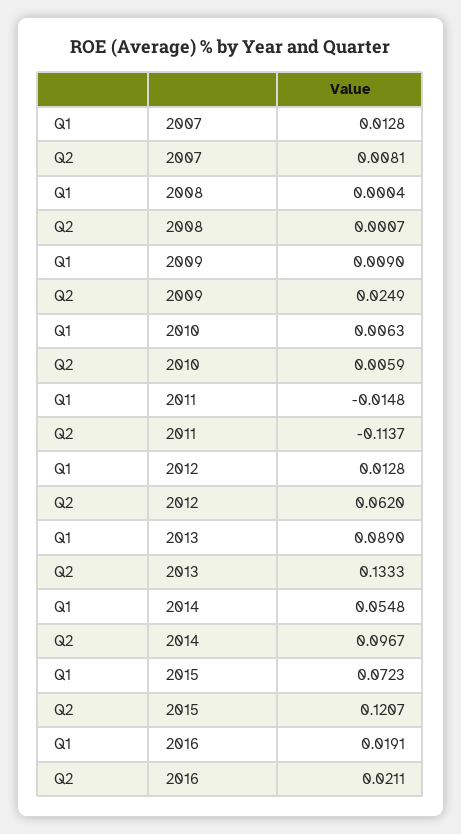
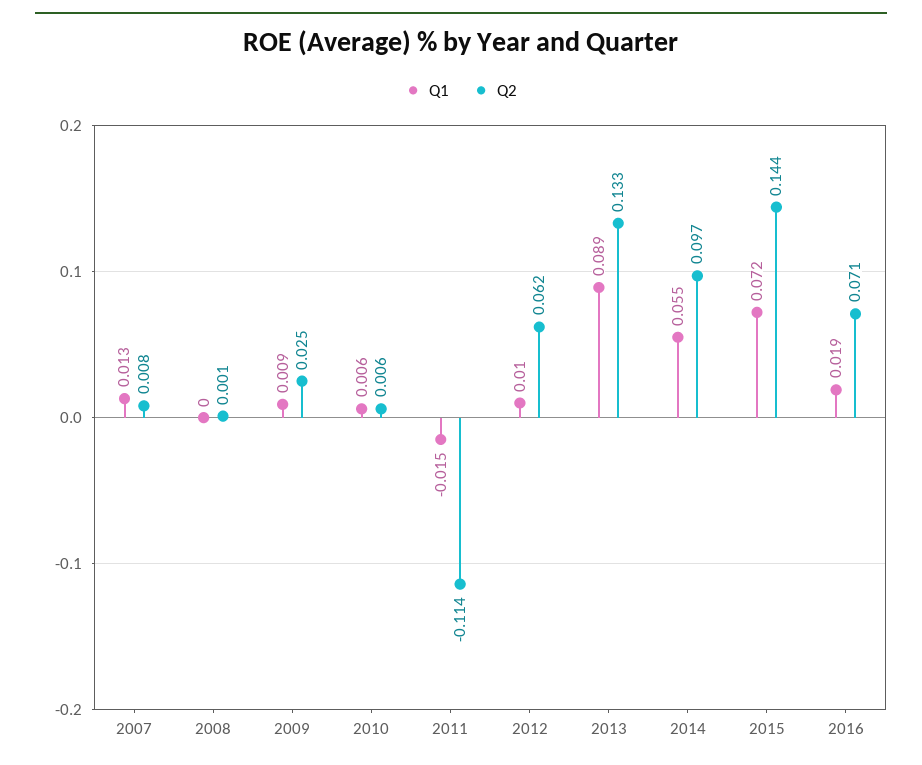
  {
    "Q1": {
      "2007": 0.0128,
      "2008": 0.0004,
      "2009": 0.009,
      "2010": 0.0063,
      "2011": -0.0148,
-     "2012": 0.0128,
+     "2012": 0.01,
      "2013": 0.089,
      "2014": 0.0548,
      "2015": 0.0723,
      "2016": 0.0191
    },
    "Q2": {
      "2007": 0.0081,
      "2008": 0.0007,
      "2009": 0.0249,
      "2010": 0.0059,
      "2011": -0.1137,
      "2012": 0.062,
      "2013": 0.1333,
      "2014": 0.0967,
-     "2015": 0.1207,
+     "2015": 0.144,
-     "2016": 0.0211
+     "2016": 0.071
    }
  }

